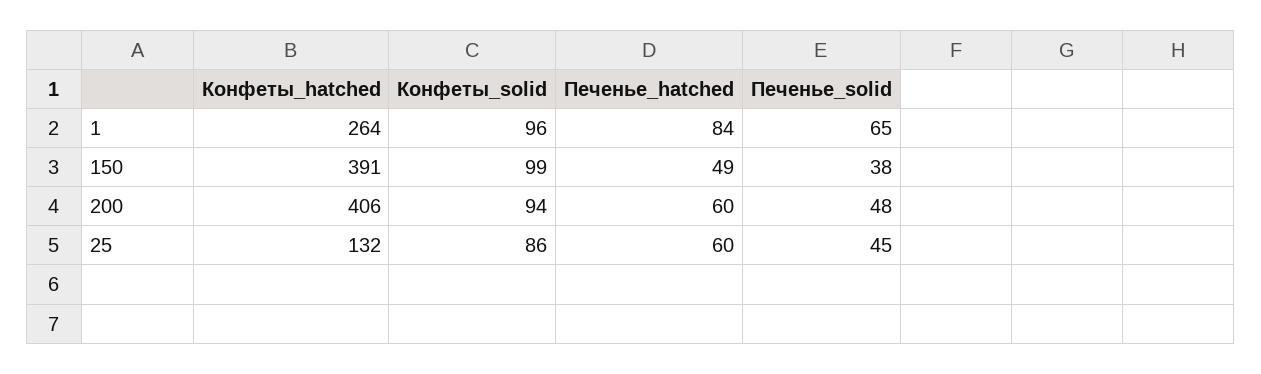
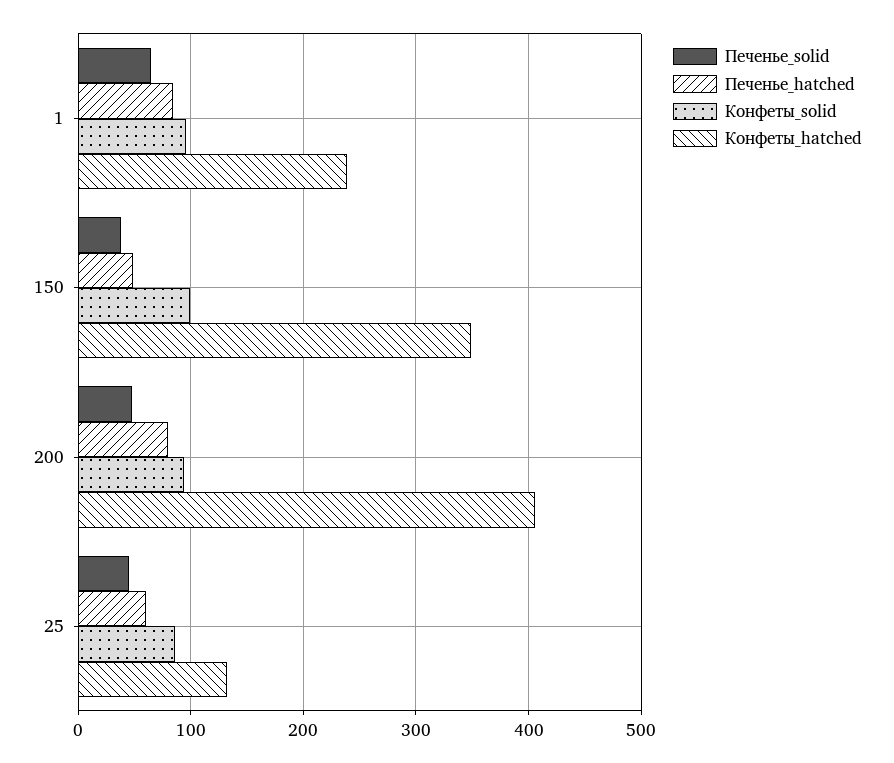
  {
    "Конфеты_hatched": {
-     "1": 264,
+     "1": 240,
-     "150": 391,
+     "150": 350,
      "200": 406,
      "25": 132
    },
    "Конфеты_solid": {
      "1": 96,
      "150": 99,
      "200": 94,
      "25": 86
    },
    "Печенье_hatched": {
      "1": 84,
      "150": 49,
-     "200": 60,
+     "200": 80,
      "25": 60
    },
    "Печенье_solid": {
      "1": 65,
      "150": 38,
      "200": 48,
      "25": 45
    }
  }

